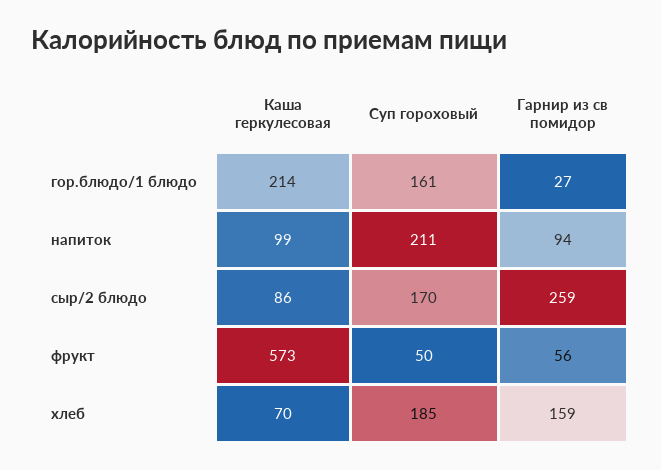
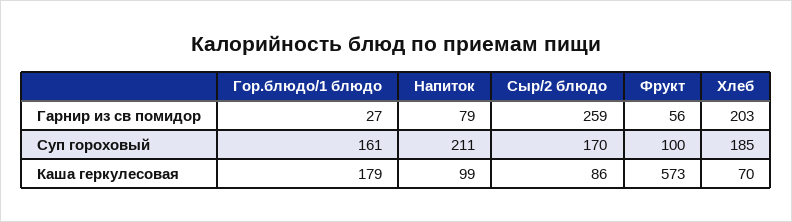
  {
    "Каша геркулесовая": {
-     "гор.блюдо/1 блюдо": 214,
+     "гор.блюдо/1 блюдо": 179,
      "напиток": 99,
      "сыр/2 блюдо": 86,
      "фрукт": 573,
      "хлеб": 70
    },
    "Суп гороховый": {
      "гор.блюдо/1 блюдо": 161,
      "напиток": 211,
      "сыр/2 блюдо": 170,
-     "фрукт": 50,
+     "фрукт": 100,
      "хлеб": 185
    },
    "Гарнир из св помидор": {
      "гор.блюдо/1 блюдо": 27,
-     "напиток": 94,
+     "напиток": 79,
      "сыр/2 блюдо": 259,
      "фрукт": 56,
-     "хлеб": 159
+     "хлеб": 203
    }
  }

